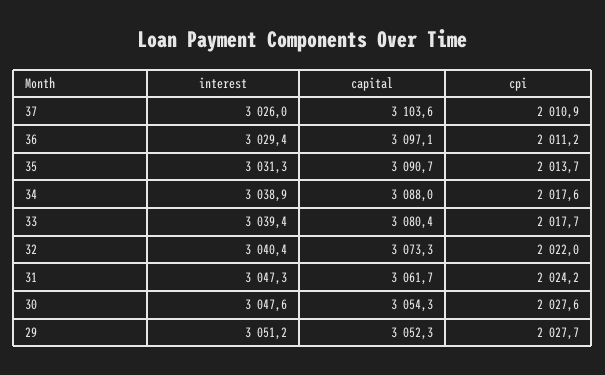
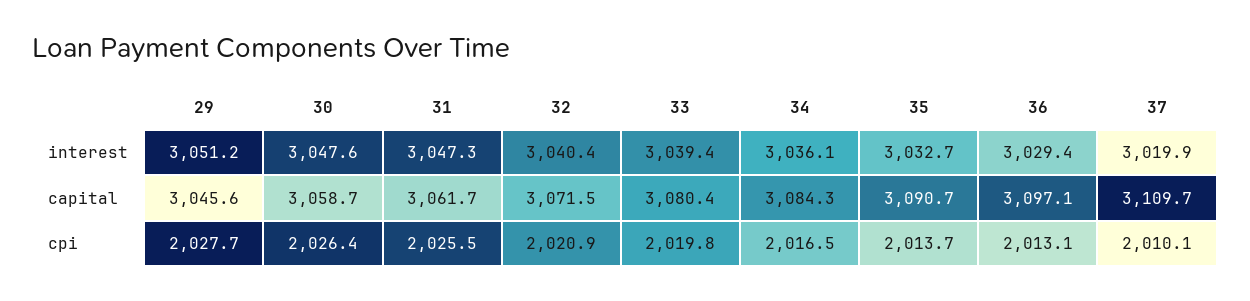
  {
    "interest": {
-     "37": 3026,
+     "37": 3019.9,
      "36": 3029.4,
-     "35": 3031.3,
+     "35": 3032.7,
-     "34": 3038.9,
+     "34": 3036.1,
      "33": 3039.4,
      "32": 3040.4,
      "31": 3047.3,
      "30": 3047.6,
      "29": 3051.2
    },
    "capital": {
-     "37": 3103.6,
+     "37": 3109.7,
      "36": 3097.1,
      "35": 3090.7,
-     "34": 3088,
+     "34": 3084.3,
      "33": 3080.4,
-     "32": 3073.3,
+     "32": 3071.5,
      "31": 3061.7,
-     "30": 3054.3,
+     "30": 3058.7,
-     "29": 3052.3
+     "29": 3045.6
    },
    "cpi": {
-     "37": 2010.9,
+     "37": 2010.1,
-     "36": 2011.2,
+     "36": 2013.1,
      "35": 2013.7,
-     "34": 2017.6,
+     "34": 2016.5,
-     "33": 2017.7,
+     "33": 2019.8,
-     "32": 2022,
+     "32": 2020.9,
-     "31": 2024.2,
+     "31": 2025.5,
-     "30": 2027.6,
+     "30": 2026.4,
      "29": 2027.7
    }
  }

